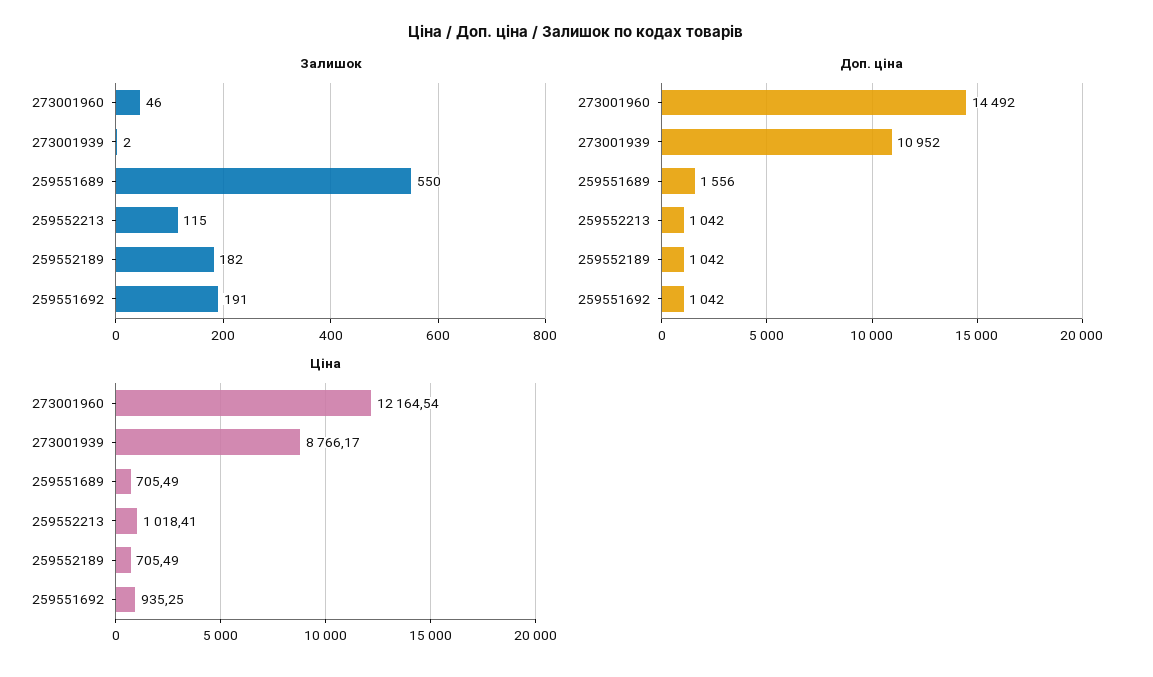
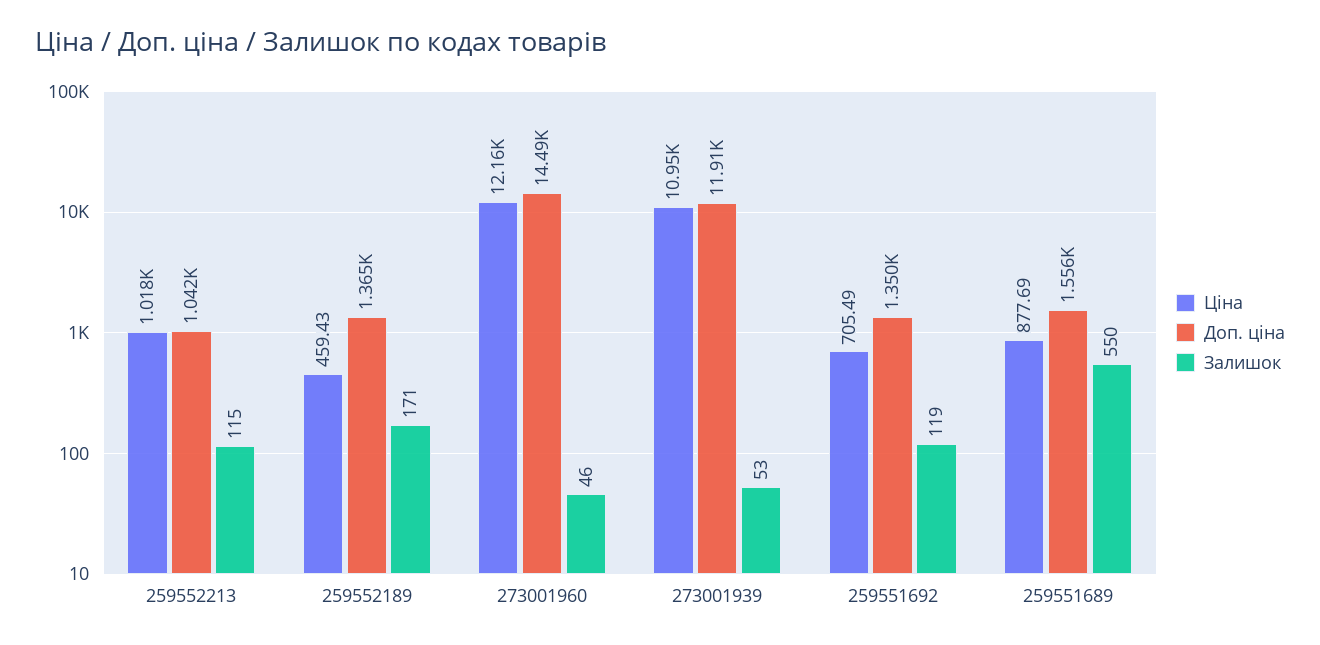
  {
    "Залишок": {
      "273001960": 46,
-     "273001939": 2,
+     "273001939": 53,
      "259551689": 550,
      "259552213": 115,
-     "259552189": 182,
+     "259552189": 171,
-     "259551692": 191
+     "259551692": 119
    },
    "Доп. ціна": {
      "273001960": 14492,
-     "273001939": 10952,
+     "273001939": 11910,
      "259551689": 1556,
      "259552213": 1042,
-     "259552189": 1042,
+     "259552189": 1365,
-     "259551692": 1042
+     "259551692": 1350
    },
    "Ціна": {
      "273001960": 12164.54,
-     "273001939": 8766.17,
+     "273001939": 10950,
-     "259551689": 705.49,
+     "259551689": 877.69,
      "259552213": 1018.41,
-     "259552189": 705.49,
+     "259552189": 459.43,
-     "259551692": 935.25
+     "259551692": 705.49
    }
  }

